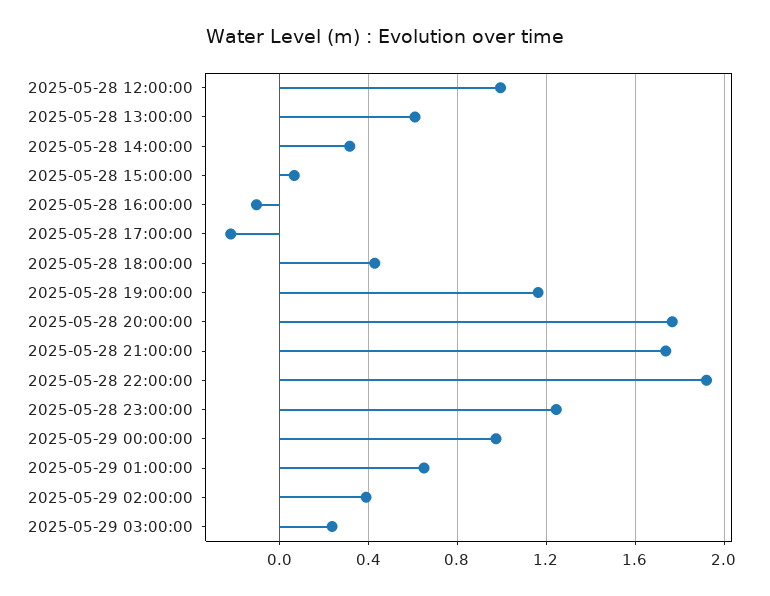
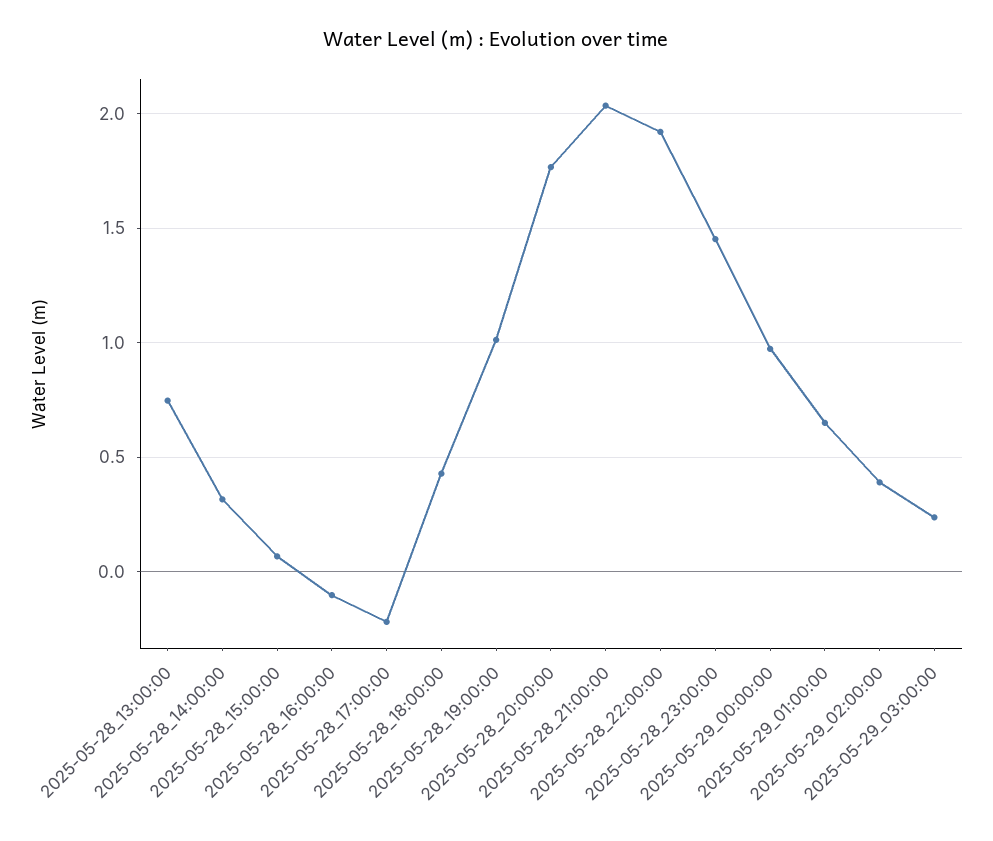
  {
-   "2025-05-28 12:00:00": 1,
-   "2025-05-28 13:00:00": 0.6,
+   "2025-05-28 13:00:00": 0.75,
    "2025-05-28 14:00:00": 0.3,
    "2025-05-28 15:00:00": 0.05,
    "2025-05-28 16:00:00": -0.1,
    "2025-05-28 17:00:00": -0.2,
    "2025-05-28 18:00:00": 0.45,
-   "2025-05-28 19:00:00": 1.15,
+   "2025-05-28 19:00:00": 1,
    "2025-05-28 20:00:00": 1.75,
-   "2025-05-28 21:00:00": 1.75,
+   "2025-05-28 21:00:00": 2.05,
    "2025-05-28 22:00:00": 1.9,
-   "2025-05-28 23:00:00": 1.25,
+   "2025-05-28 23:00:00": 1.45,
    "2025-05-29 00:00:00": 0.95,
    "2025-05-29 01:00:00": 0.65,
    "2025-05-29 02:00:00": 0.4,
    "2025-05-29 03:00:00": 0.25
  }

